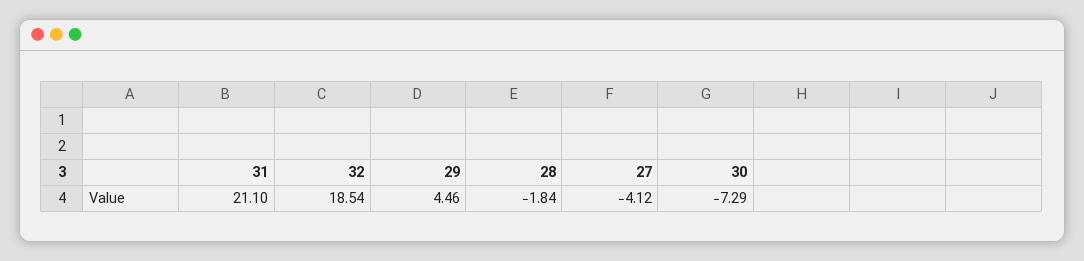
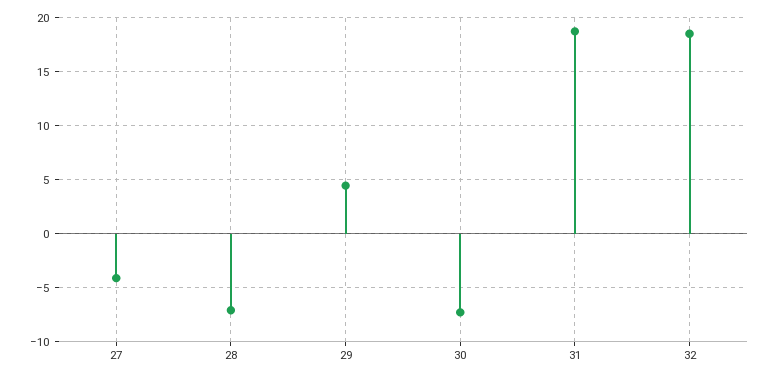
  {
-   "31": 21.1,
+   "31": 19,
    "32": 18.54,
    "29": 4.46,
-   "28": -1.84,
+   "28": -7,
    "27": -4.12,
    "30": -7.29
  }

